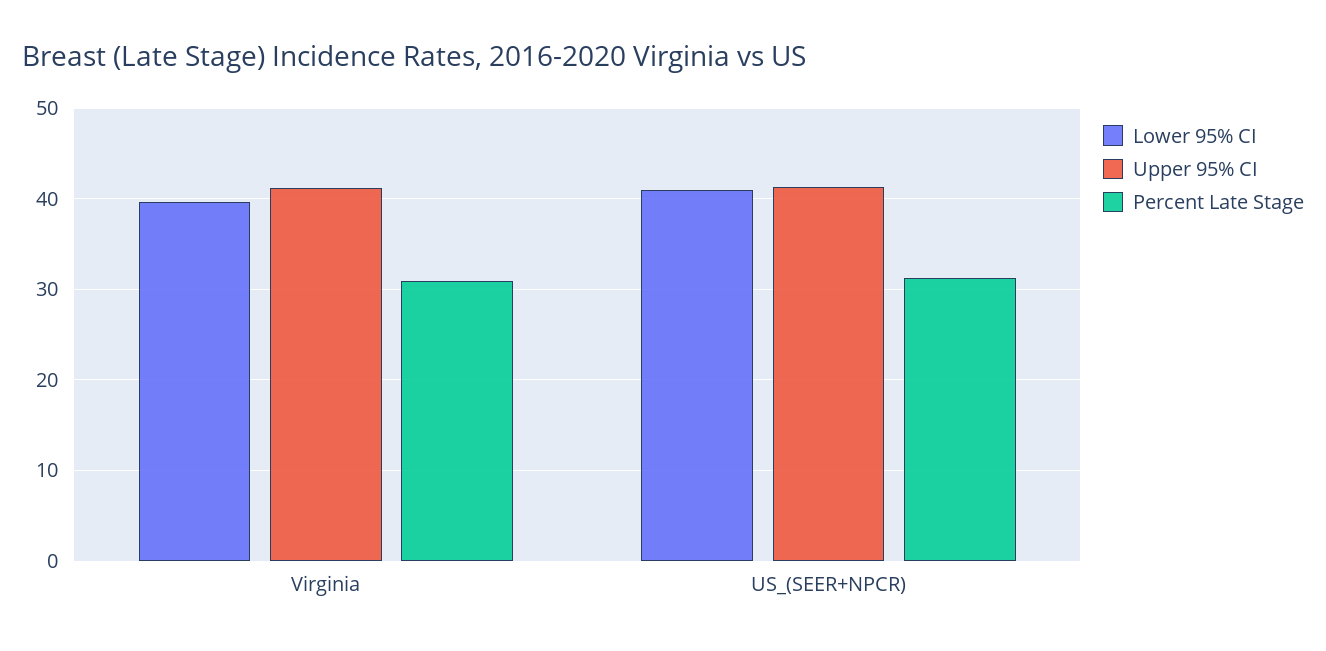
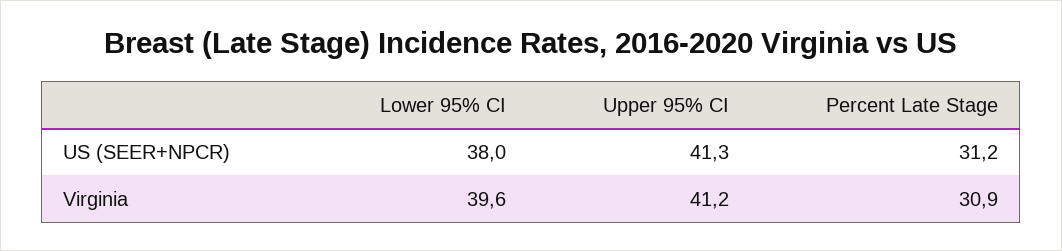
  {
    "Lower 95% CI": {
      "Virginia": 39.6,
-     "US_(SEER+NPCR)": 41
+     "US_(SEER+NPCR)": 38
    },
    "Upper 95% CI": {
      "Virginia": 41.2,
      "US_(SEER+NPCR)": 41.3
    },
    "Percent Late Stage": {
      "Virginia": 30.9,
      "US_(SEER+NPCR)": 31.2
    }
  }

